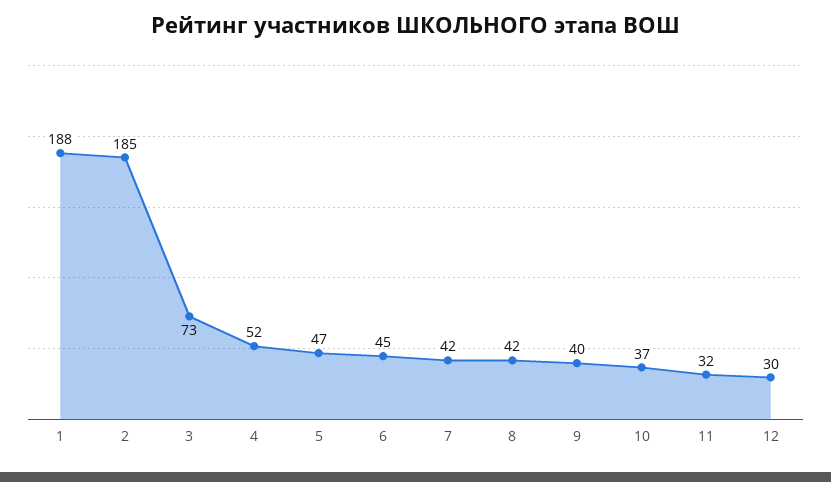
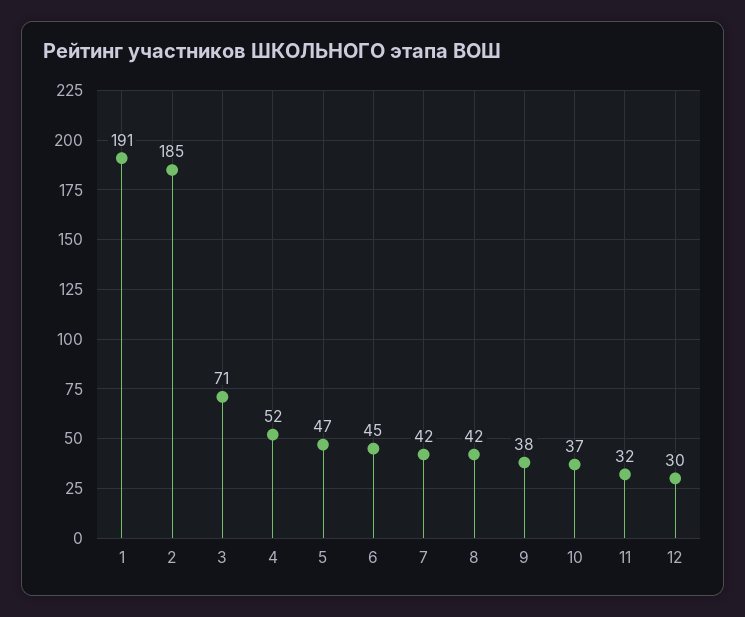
  {
-   "1": 188,
+   "1": 191,
    "2": 185,
-   "3": 73,
+   "3": 71,
    "4": 52,
    "5": 47,
    "6": 45,
    "7": 42,
    "8": 42,
-   "9": 40,
+   "9": 38,
    "10": 37,
    "11": 32,
    "12": 30
  }

